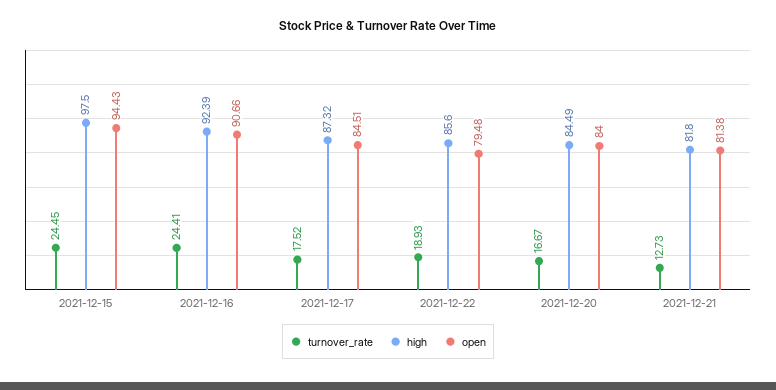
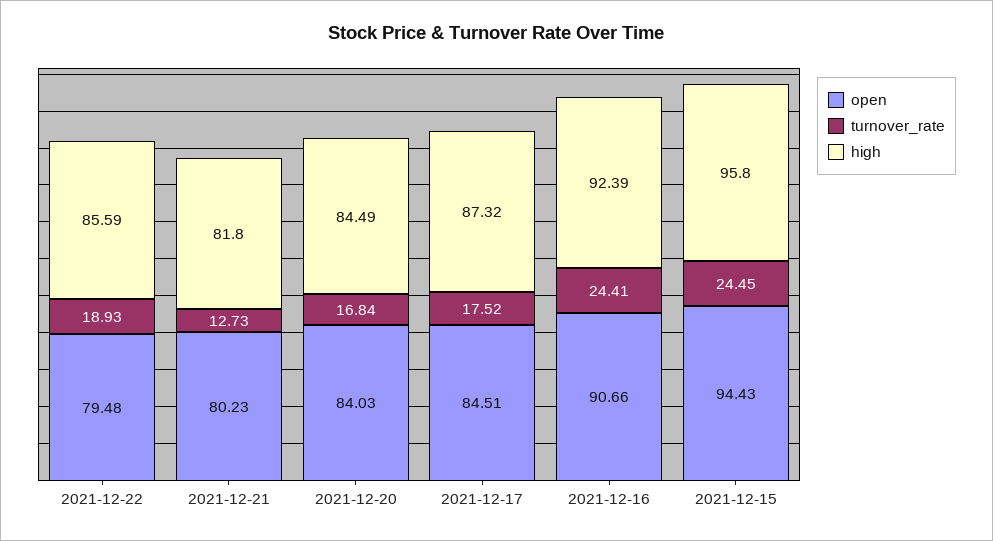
  {
    "turnover_rate": {
      "2021-12-15": 24.45,
      "2021-12-16": 24.41,
      "2021-12-17": 17.52,
      "2021-12-22": 18.93,
-     "2021-12-20": 16.67,
+     "2021-12-20": 16.84,
      "2021-12-21": 12.73
    },
    "high": {
-     "2021-12-15": 97.5,
+     "2021-12-15": 95.8,
      "2021-12-16": 92.39,
      "2021-12-17": 87.32,
-     "2021-12-22": 85.6,
+     "2021-12-22": 85.59,
      "2021-12-20": 84.49,
      "2021-12-21": 81.8
    },
    "open": {
      "2021-12-15": 94.43,
      "2021-12-16": 90.66,
      "2021-12-17": 84.51,
      "2021-12-22": 79.48,
-     "2021-12-20": 84,
+     "2021-12-20": 84.03,
-     "2021-12-21": 81.38
+     "2021-12-21": 80.23
    }
  }

